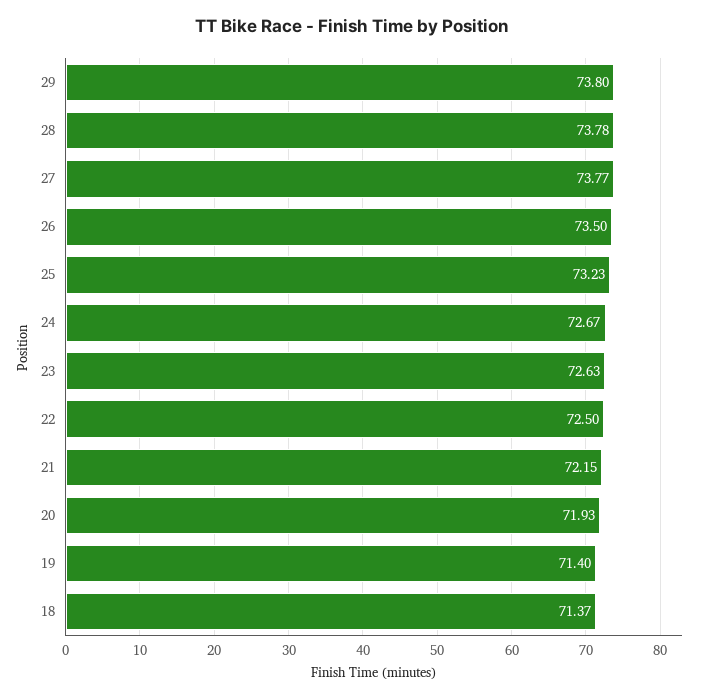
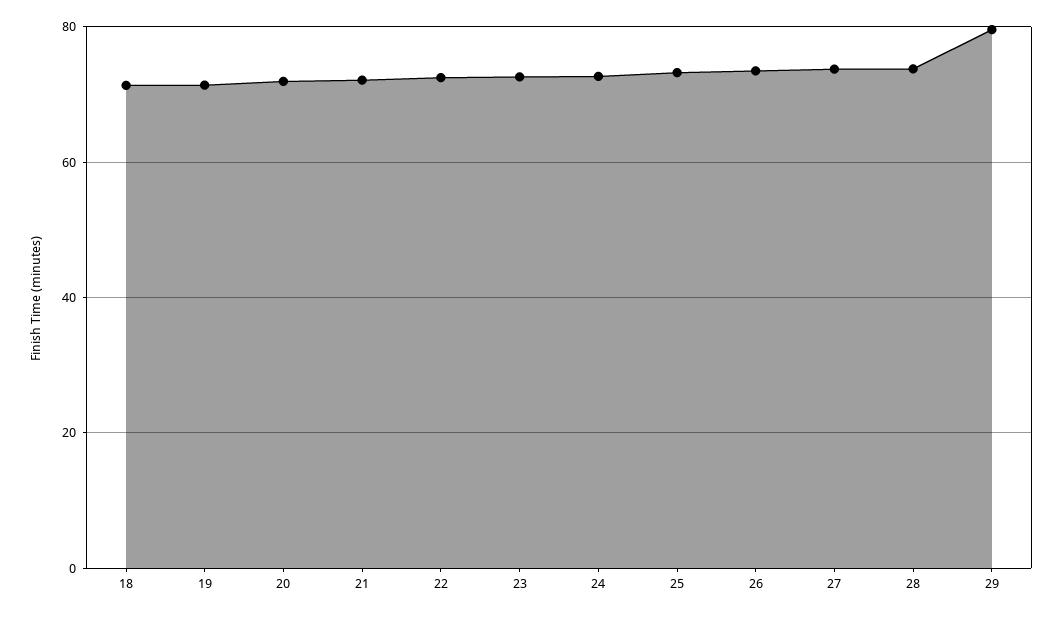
  {
-   "29": 73.8,
+   "29": 80,
    "28": 73.78,
    "27": 73.77,
    "26": 73.5,
    "25": 73.23,
    "24": 72.67,
    "23": 72.63,
    "22": 72.5,
    "21": 72.15,
    "20": 71.93,
    "19": 71.4,
    "18": 71.37
  }

